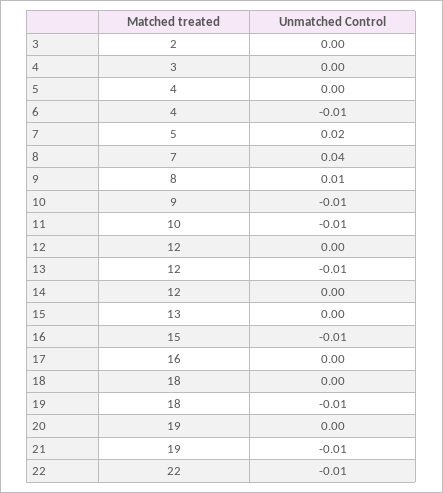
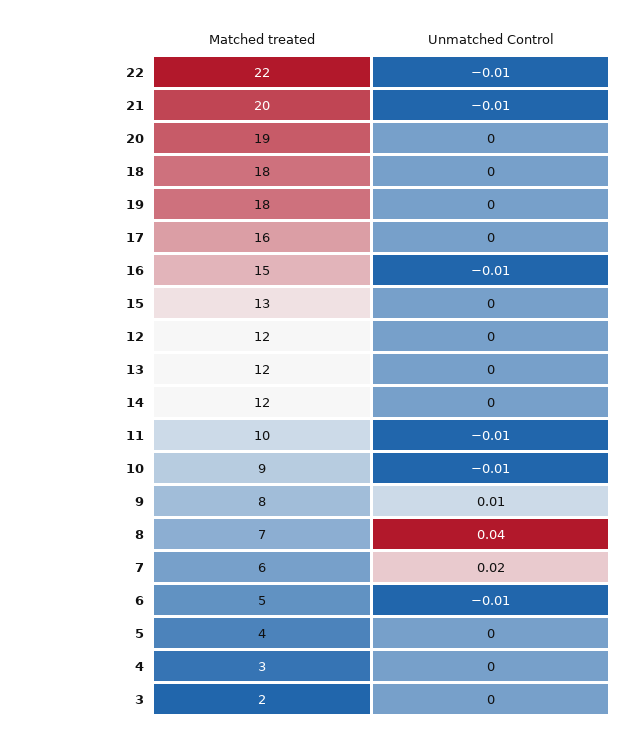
  {
    "Matched treated": {
      "3": 2,
      "4": 3,
      "5": 4,
-     "6": 4,
+     "6": 5,
-     "7": 5,
+     "7": 6,
      "8": 7,
      "9": 8,
      "10": 9,
      "11": 10,
      "12": 12,
      "13": 12,
      "14": 12,
      "15": 13,
      "16": 15,
      "17": 16,
      "18": 18,
      "19": 18,
      "20": 19,
-     "21": 19,
+     "21": 20,
      "22": 22
    },
    "Unmatched Control": {
      "3": 0,
      "4": 0,
      "5": 0,
      "6": -0.01,
      "7": 0.02,
      "8": 0.04,
      "9": 0.01,
      "10": -0.01,
      "11": -0.01,
      "12": 0,
-     "13": -0.01,
+     "13": 0,
      "14": 0,
      "15": 0,
      "16": -0.01,
      "17": 0,
      "18": 0,
-     "19": -0.01,
+     "19": 0,
      "20": 0,
      "21": -0.01,
      "22": -0.01
    }
  }

